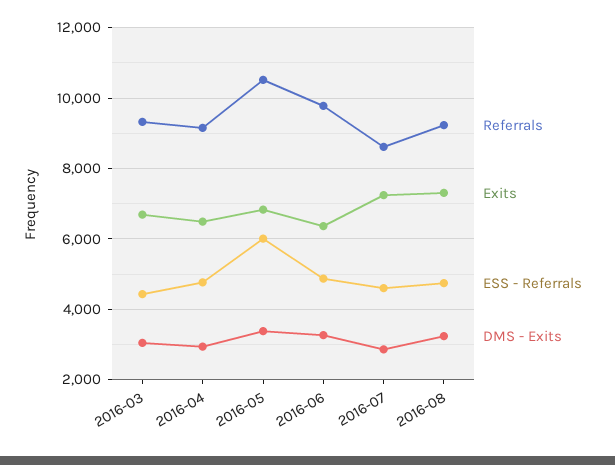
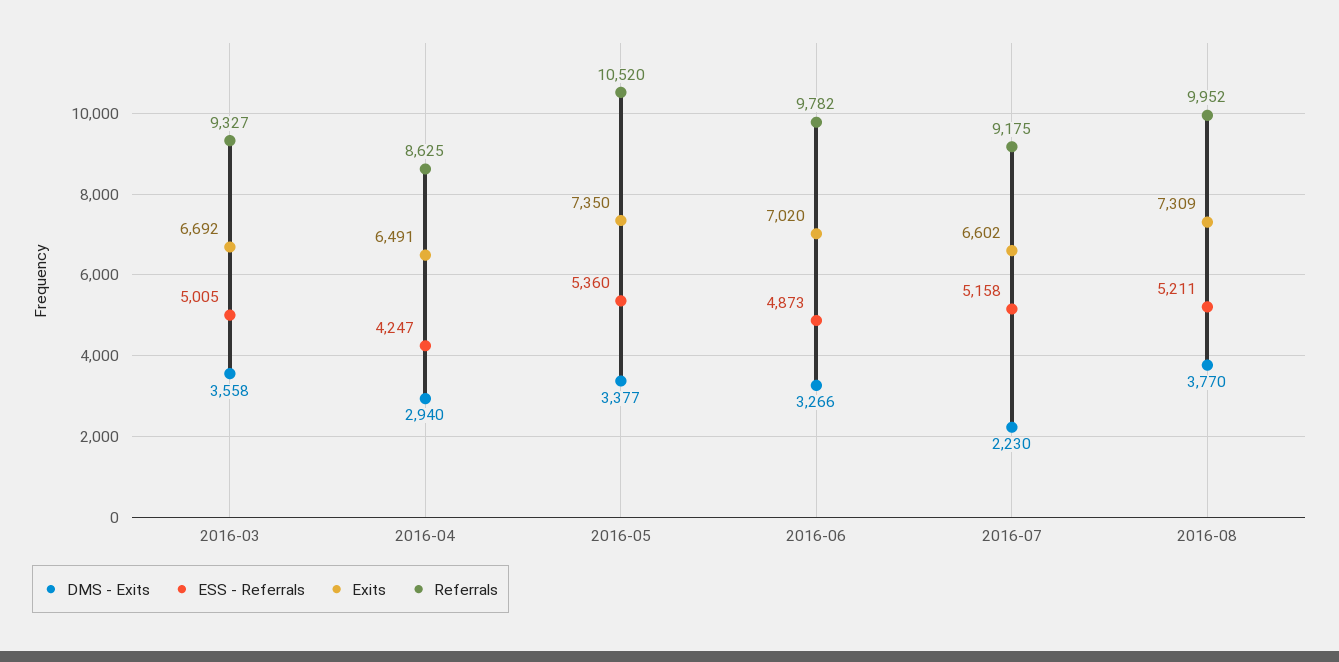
  {
    "Referrals": {
      "2016-03": 9327,
-     "2016-04": 9200,
+     "2016-04": 8625,
      "2016-05": 10520,
      "2016-06": 9782,
-     "2016-07": 8600,
+     "2016-07": 9175,
-     "2016-08": 9200
+     "2016-08": 9952
    },
    "Exits": {
      "2016-03": 6692,
      "2016-04": 6491,
-     "2016-05": 6800,
+     "2016-05": 7350,
-     "2016-06": 6400,
+     "2016-06": 7020,
-     "2016-07": 7200,
+     "2016-07": 6602,
      "2016-08": 7309
    },
    "ESS - Referrals": {
-     "2016-03": 4400,
+     "2016-03": 5005,
-     "2016-04": 4800,
+     "2016-04": 4247,
-     "2016-05": 6000,
+     "2016-05": 5360,
      "2016-06": 4873,
-     "2016-07": 4600,
+     "2016-07": 5158,
-     "2016-08": 4800
+     "2016-08": 5211
    },
    "DMS - Exits": {
-     "2016-03": 3000,
+     "2016-03": 3558,
      "2016-04": 2940,
      "2016-05": 3377,
      "2016-06": 3266,
-     "2016-07": 2800,
+     "2016-07": 2230,
-     "2016-08": 3200
+     "2016-08": 3770
    }
  }

